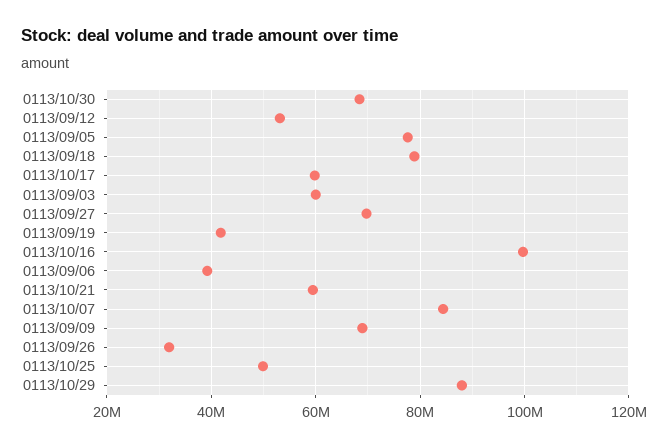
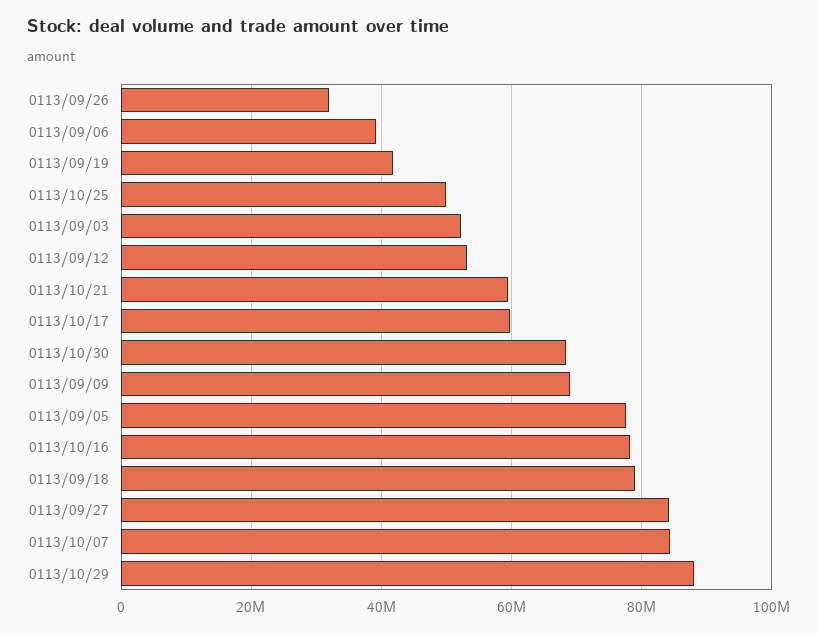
  {
    "0113/10/30": 68000000,
    "0113/09/12": 54000000,
    "0113/09/05": 78000000,
    "0113/09/18": 78000000,
    "0113/10/17": 60000000,
-   "0113/09/03": 60000000,
+   "0113/09/03": 52000000,
-   "0113/09/27": 70000000,
+   "0113/09/27": 84000000,
    "0113/09/19": 42000000,
-   "0113/10/16": 100000000,
+   "0113/10/16": 78000000,
    "0113/09/06": 40000000,
    "0113/10/21": 60000000,
    "0113/10/07": 84000000,
    "0113/09/09": 68000000,
    "0113/09/26": 32000000,
    "0113/10/25": 50000000,
    "0113/10/29": 88000000
  }

